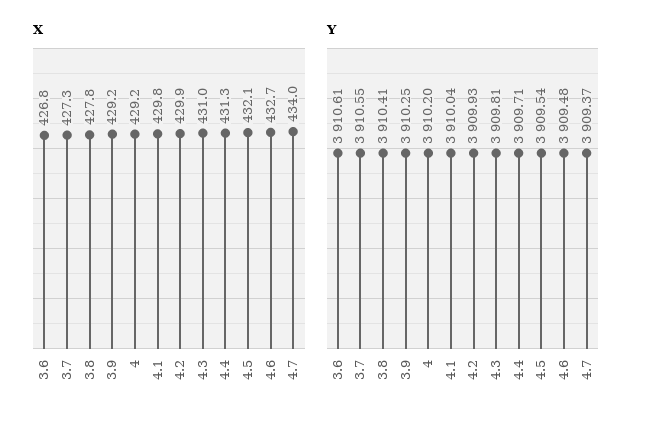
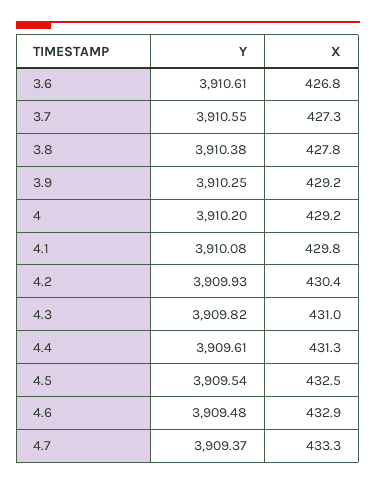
  {
    "X": {
      "3.6": 426.8,
      "3.7": 427.3,
      "3.8": 427.8,
      "3.9": 429.2,
      "4": 429.2,
      "4.1": 429.8,
-     "4.2": 429.9,
+     "4.2": 430.4,
      "4.3": 431,
      "4.4": 431.3,
-     "4.5": 432.1,
+     "4.5": 432.5,
-     "4.6": 432.7,
+     "4.6": 432.9,
-     "4.7": 434
+     "4.7": 433.3
    },
    "Y": {
      "3.6": 3910.61,
      "3.7": 3910.55,
-     "3.8": 3910.41,
+     "3.8": 3910.38,
      "3.9": 3910.25,
      "4": 3910.2,
-     "4.1": 3910.04,
+     "4.1": 3910.08,
      "4.2": 3909.93,
-     "4.3": 3909.81,
+     "4.3": 3909.82,
-     "4.4": 3909.71,
+     "4.4": 3909.61,
      "4.5": 3909.54,
      "4.6": 3909.48,
      "4.7": 3909.37
    }
  }

